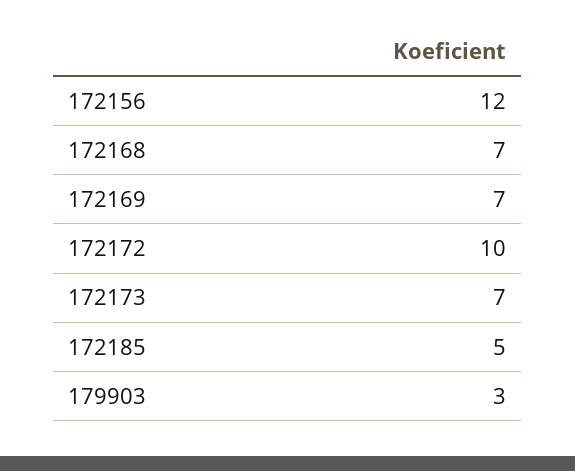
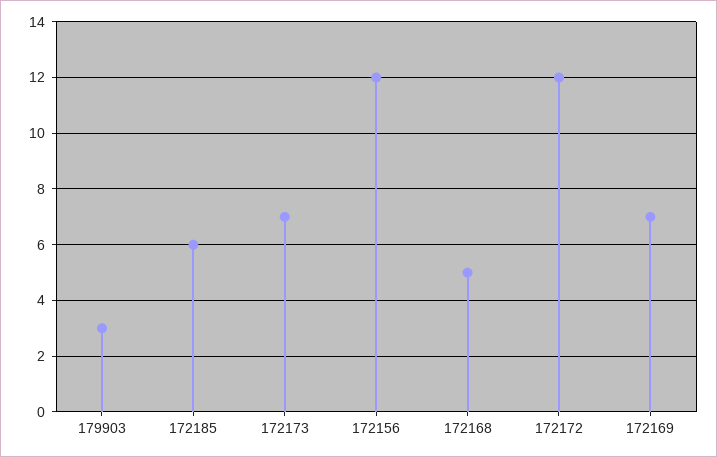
  {
    "172156": 12,
-   "172168": 7,
+   "172168": 5,
    "172169": 7,
-   "172172": 10,
+   "172172": 12,
    "172173": 7,
-   "172185": 5,
+   "172185": 6,
    "179903": 3
  }

